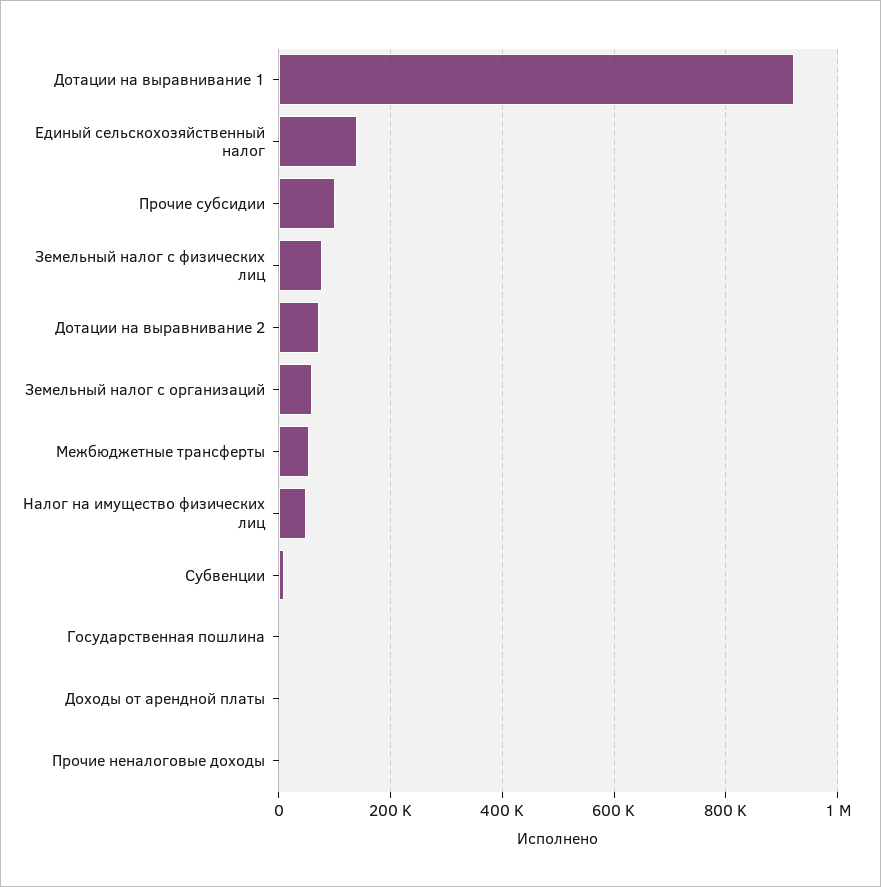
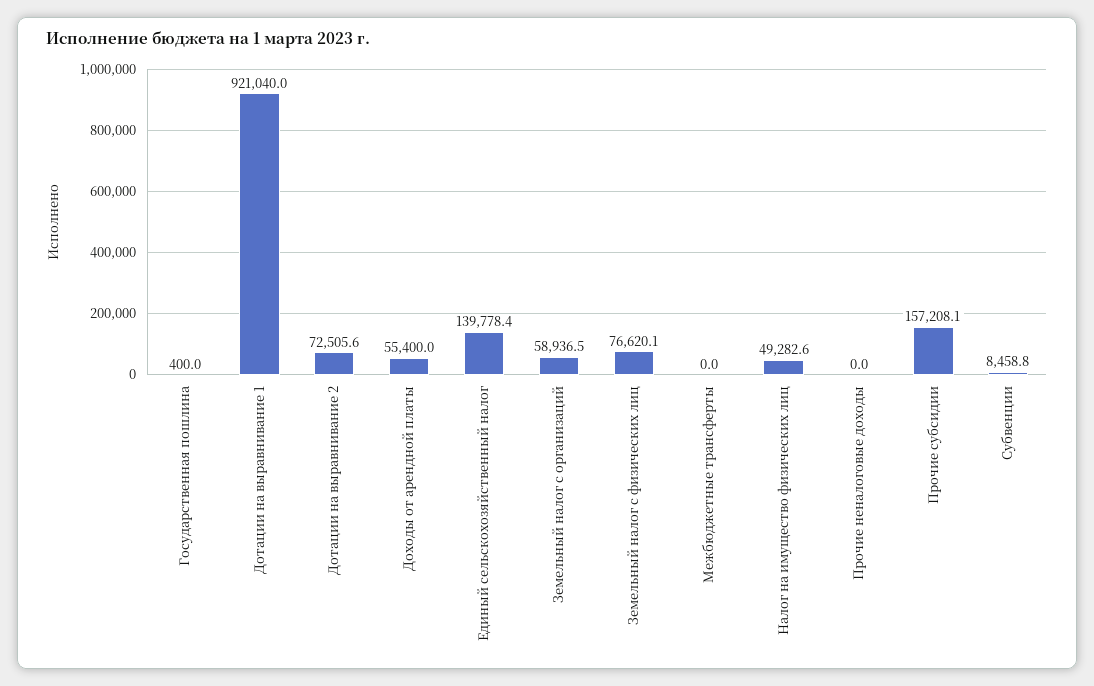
  {
    "Дотации на выравнивание 1": 921040,
    "Единый сельскохозяйственный налог": 139778.4,
-   "Прочие субсидии": 100000,
+   "Прочие субсидии": 157208.1,
    "Земельный налог с физических лиц": 76620.1,
    "Дотации на выравнивание 2": 72505.6,
    "Земельный налог с организаций": 58936.5,
-   "Межбюджетные трансферты": 60000,
+   "Межбюджетные трансферты": 0,
    "Налог на имущество физических лиц": 49282.6,
    "Субвенции": 8458.8,
    "Государственная пошлина": 400,
-   "Доходы от арендной платы": 0,
+   "Доходы от арендной платы": 55400,
    "Прочие неналоговые доходы": 0
  }

